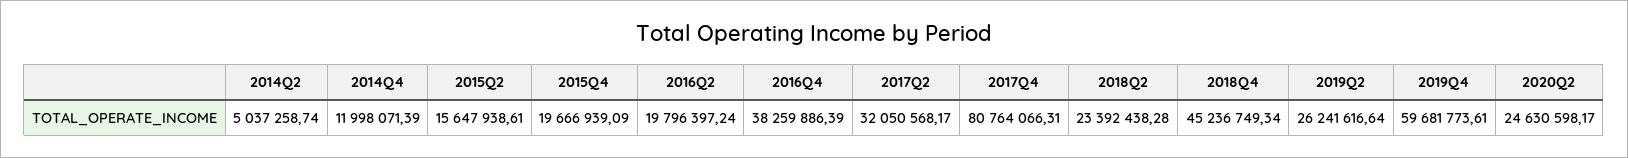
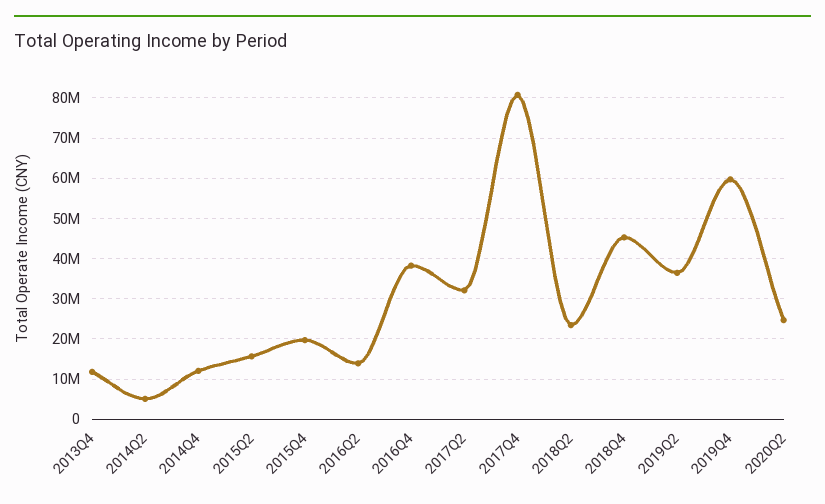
  {
    "2014Q2": 5037258.74,
    "2014Q4": 11998071.39,
    "2015Q2": 15647938.61,
    "2015Q4": 19666939.09,
-   "2016Q2": 19796397.24,
+   "2016Q2": 14000000,
    "2016Q4": 38259886.39,
    "2017Q2": 32050568.17,
    "2017Q4": 80764066.31,
    "2018Q2": 23392438.28,
    "2018Q4": 45236749.34,
-   "2019Q2": 26241616.64,
+   "2019Q2": 36000000,
    "2019Q4": 59681773.61,
-   "2020Q2": 24630598.17
+   "2020Q2": 24630598.17,
+   "2013Q4": 12000000
  }

